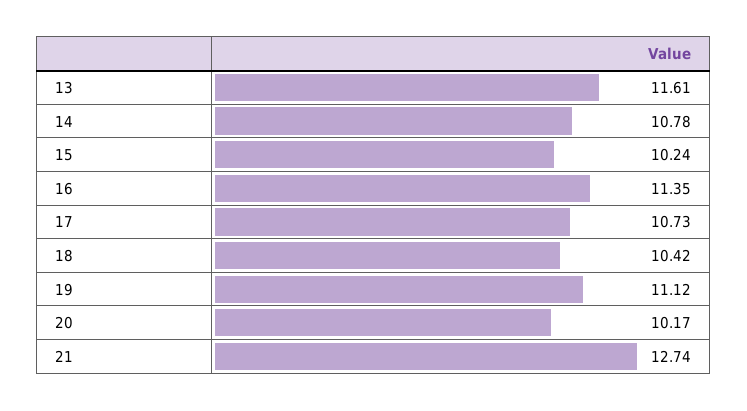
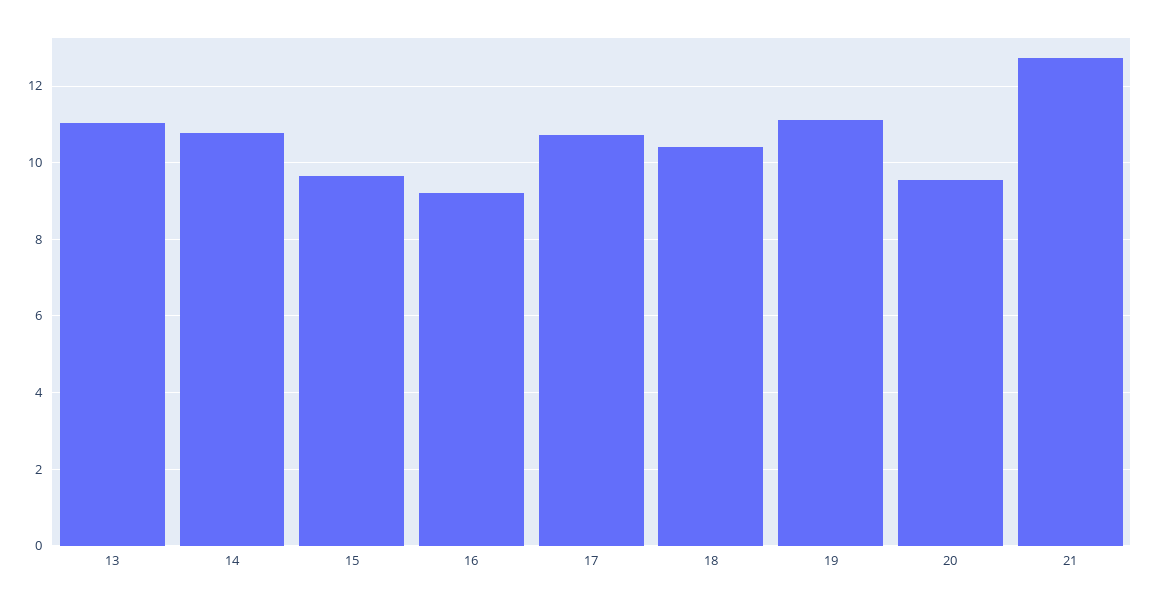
  {
-   "13": 11.61,
+   "13": 11,
    "14": 10.78,
-   "15": 10.24,
+   "15": 9.6,
-   "16": 11.35,
+   "16": 9.2,
    "17": 10.73,
    "18": 10.42,
    "19": 11.12,
-   "20": 10.17,
+   "20": 9.6,
    "21": 12.74
  }

